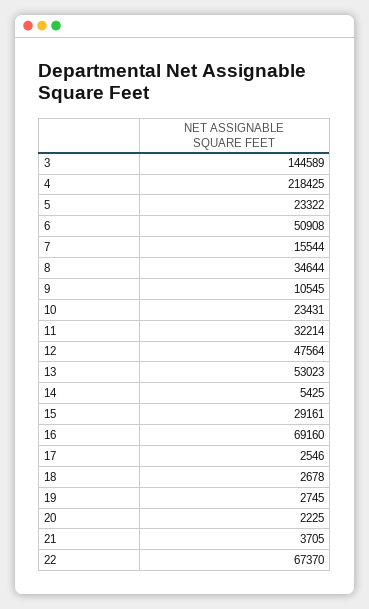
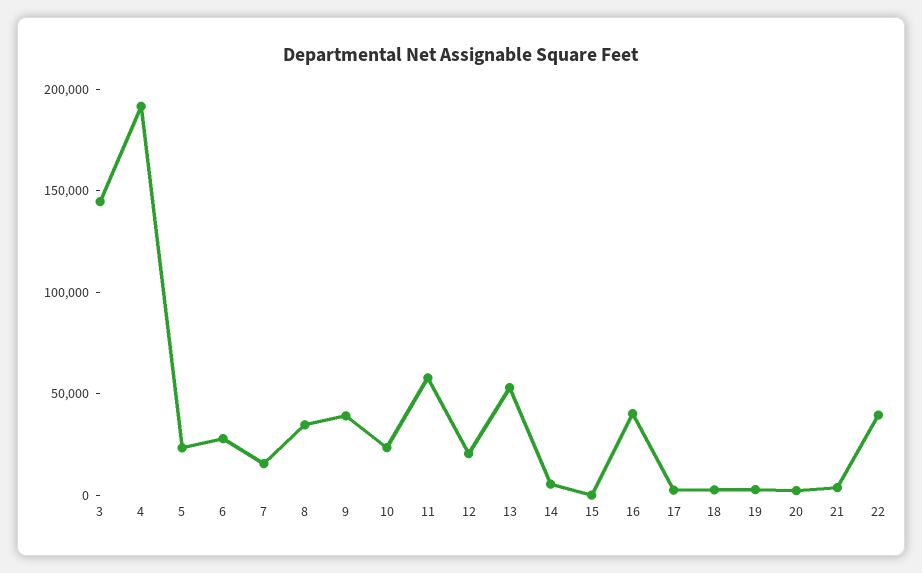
  {
    "3": 144589,
-   "4": 218425,
+   "4": 190000,
    "5": 23322,
-   "6": 50908,
+   "6": 30000,
    "7": 15544,
    "8": 34644,
-   "9": 10545,
+   "9": 40000,
    "10": 23431,
-   "11": 32214,
+   "11": 60000,
-   "12": 47564,
+   "12": 20000,
    "13": 53023,
    "14": 5425,
-   "15": 29161,
+   "15": 0,
-   "16": 69160,
+   "16": 40000,
    "17": 2546,
    "18": 2678,
    "19": 2745,
    "20": 2225,
    "21": 3705,
-   "22": 67370
+   "22": 40000
  }

